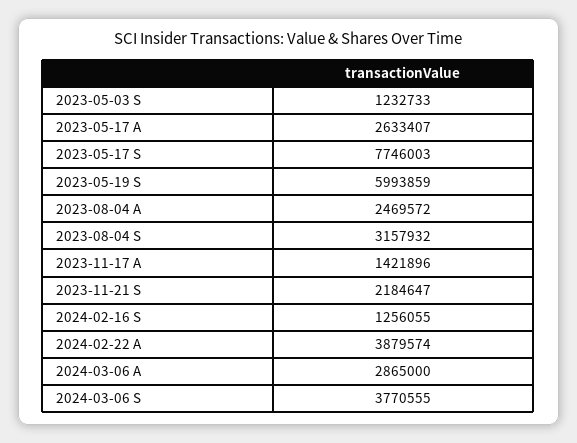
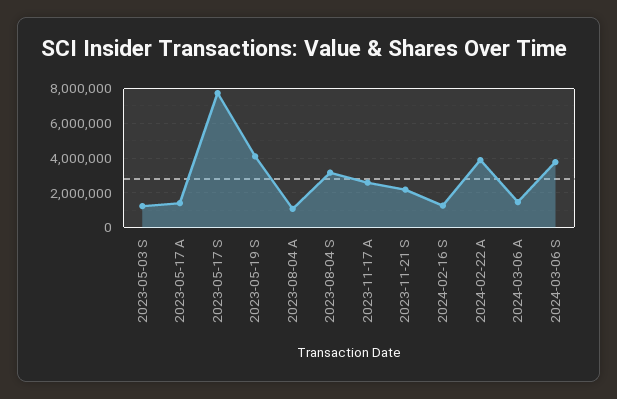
  {
    "2023-05-03 S": 1232733,
-   "2023-05-17 A": 2633407,
+   "2023-05-17 A": 1500000,
    "2023-05-17 S": 7746003,
-   "2023-05-19 S": 5993859,
+   "2023-05-19 S": 4000000,
-   "2023-08-04 A": 2469572,
+   "2023-08-04 A": 1000000,
    "2023-08-04 S": 3157932,
-   "2023-11-17 A": 1421896,
+   "2023-11-17 A": 2500000,
    "2023-11-21 S": 2184647,
    "2024-02-16 S": 1256055,
    "2024-02-22 A": 3879574,
-   "2024-03-06 A": 2865000,
+   "2024-03-06 A": 1500000,
    "2024-03-06 S": 3770555
  }

